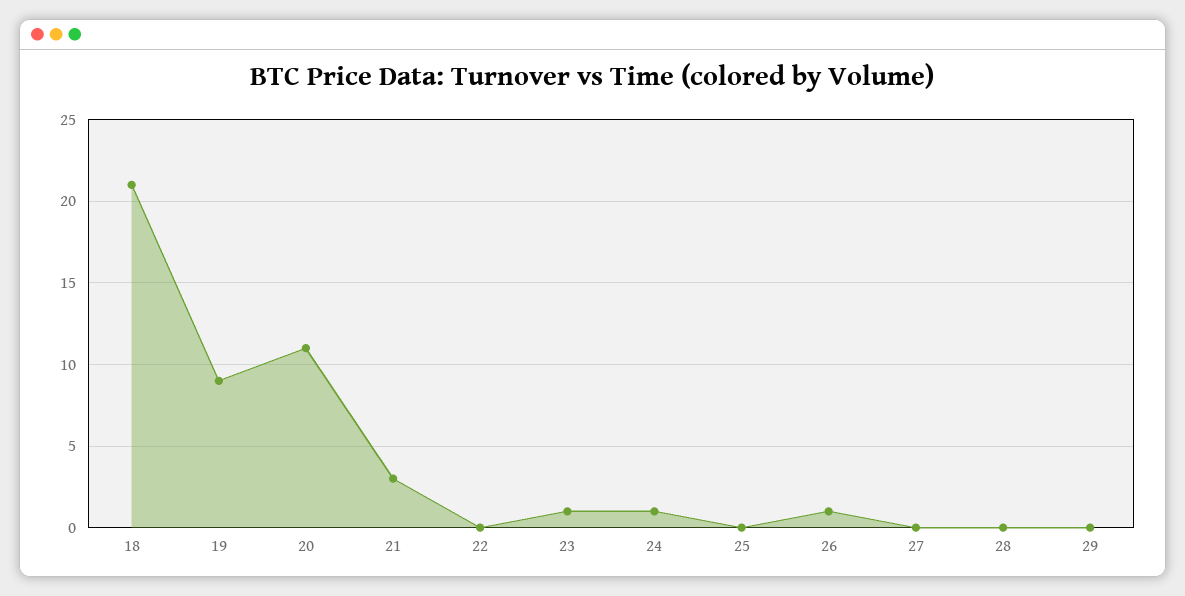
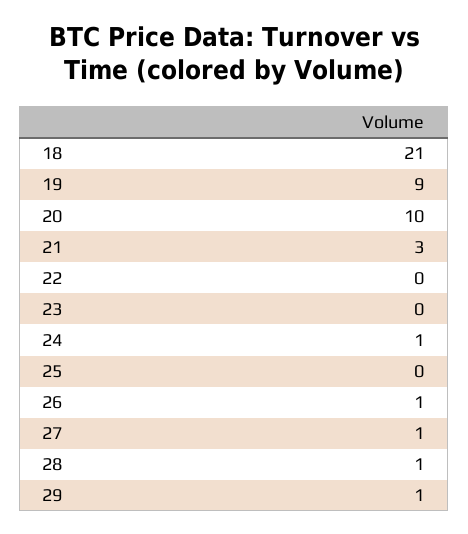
  {
    "18": 21,
    "19": 9,
-   "20": 11,
+   "20": 10,
    "21": 3,
    "22": 0,
-   "23": 1,
+   "23": 0,
    "24": 1,
    "25": 0,
    "26": 1,
-   "27": 0,
+   "27": 1,
-   "28": 0,
+   "28": 1,
-   "29": 0
+   "29": 1
  }

